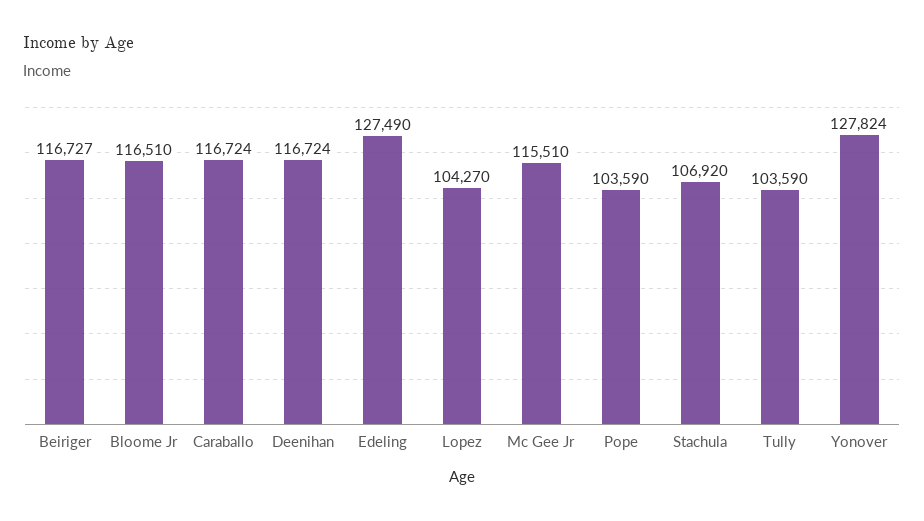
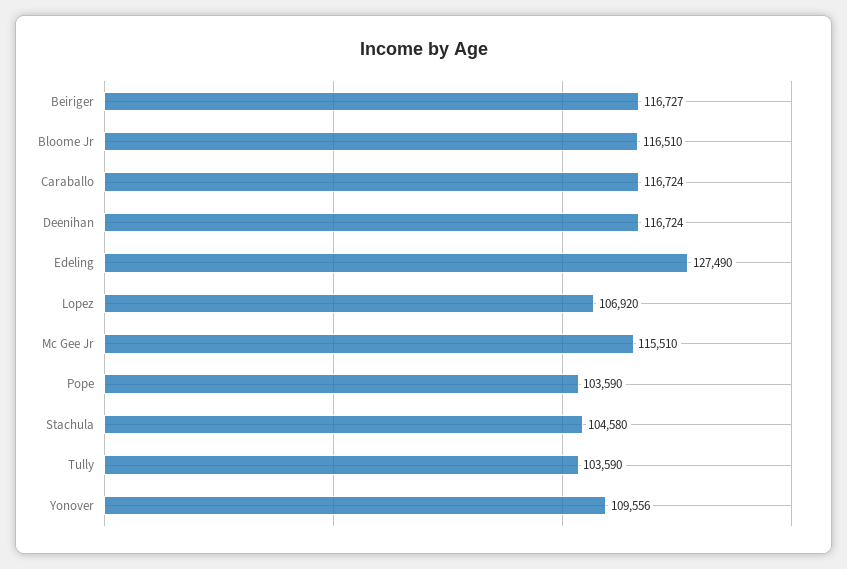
  {
    "Beiriger": 116727,
    "Bloome Jr": 116510,
    "Caraballo": 116724,
    "Deenihan": 116724,
    "Edeling": 127490,
-   "Lopez": 104270,
+   "Lopez": 106920,
    "Mc Gee Jr": 115510,
    "Pope": 103590,
-   "Stachula": 106920,
+   "Stachula": 104580,
    "Tully": 103590,
-   "Yonover": 127824
+   "Yonover": 109556
  }

